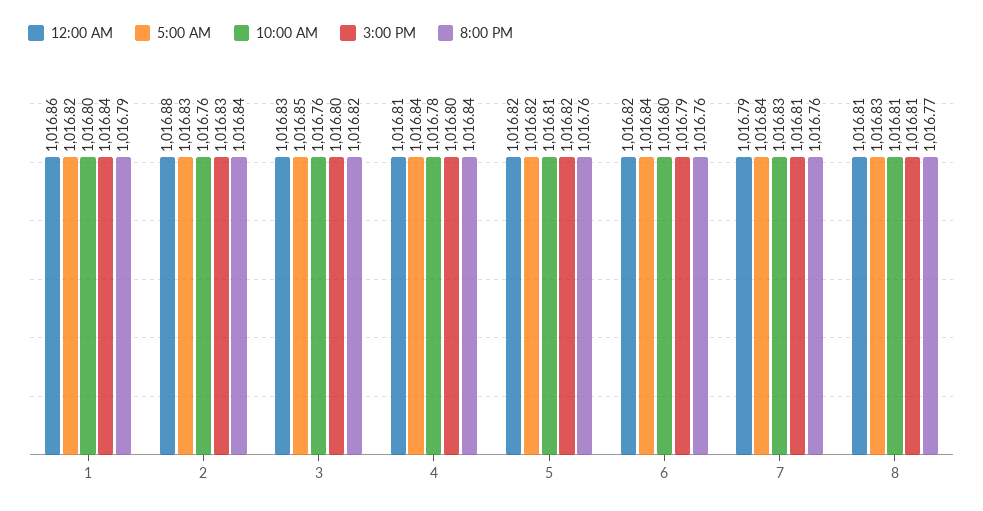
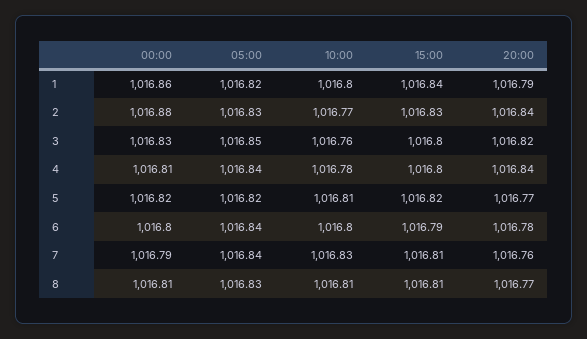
  {
    "12:00 AM": {
      "1": 1016.86,
      "2": 1016.88,
      "3": 1016.83,
      "4": 1016.81,
      "5": 1016.82,
-     "6": 1016.82,
+     "6": 1016.8,
      "7": 1016.79,
      "8": 1016.81
    },
    "5:00 AM": {
      "1": 1016.82,
      "2": 1016.83,
      "3": 1016.85,
      "4": 1016.84,
      "5": 1016.82,
      "6": 1016.84,
      "7": 1016.84,
      "8": 1016.83
    },
    "10:00 AM": {
      "1": 1016.8,
-     "2": 1016.76,
+     "2": 1016.77,
      "3": 1016.76,
      "4": 1016.78,
      "5": 1016.81,
      "6": 1016.8,
      "7": 1016.83,
      "8": 1016.81
    },
    "3:00 PM": {
      "1": 1016.84,
      "2": 1016.83,
      "3": 1016.8,
      "4": 1016.8,
      "5": 1016.82,
      "6": 1016.79,
      "7": 1016.81,
      "8": 1016.81
    },
    "8:00 PM": {
      "1": 1016.79,
      "2": 1016.84,
      "3": 1016.82,
      "4": 1016.84,
-     "5": 1016.76,
+     "5": 1016.77,
-     "6": 1016.76,
+     "6": 1016.78,
      "7": 1016.76,
      "8": 1016.77
    }
  }

